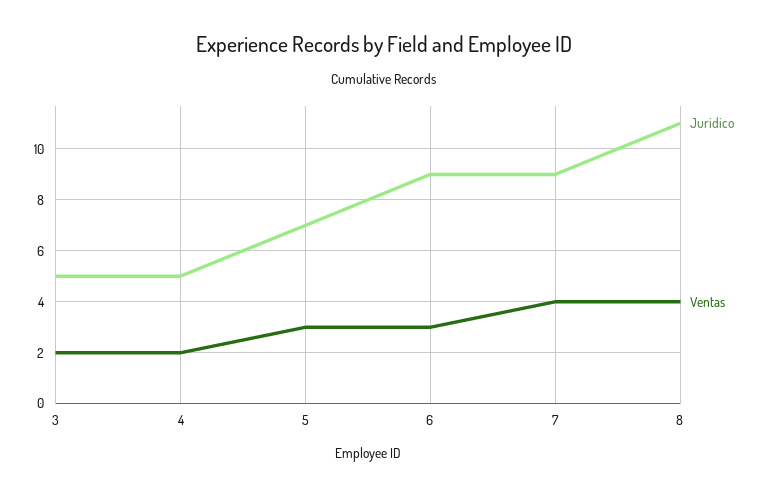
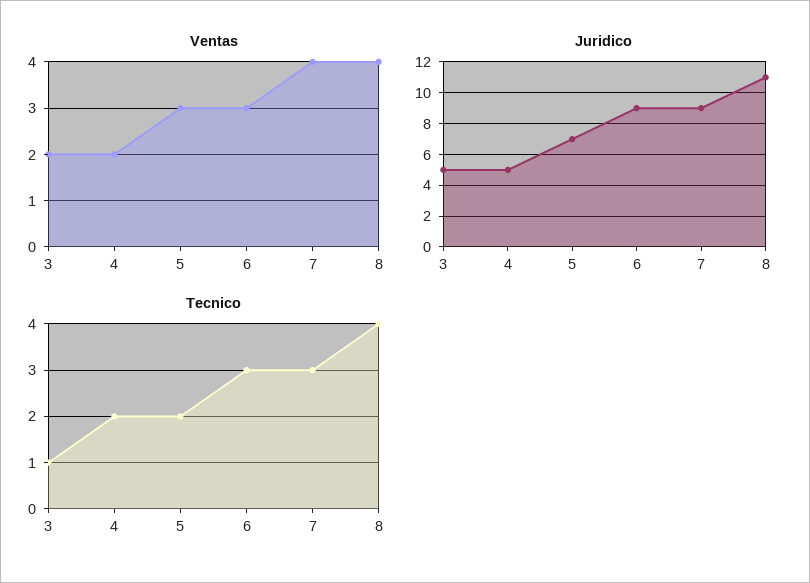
  {
    "Juridico": {
      "3": 5,
      "4": 5,
      "5": 7,
      "6": 9,
      "7": 9,
      "8": 11
    },
    "Ventas": {
      "3": 2,
      "4": 2,
      "5": 3,
      "6": 3,
      "7": 4,
      "8": 4
-   }
+   },
+   "Tecnico": {
+     "3": 1,
+     "4": 2,
+     "5": 2,
+     "6": 3,
+     "7": 3,
+     "8": 4
+   }
  }

